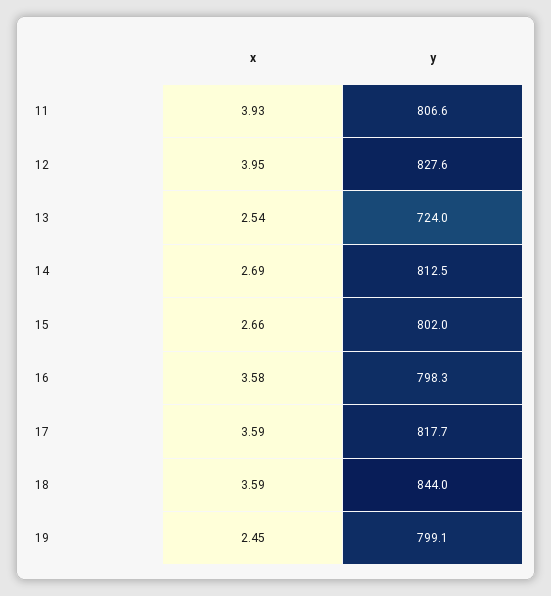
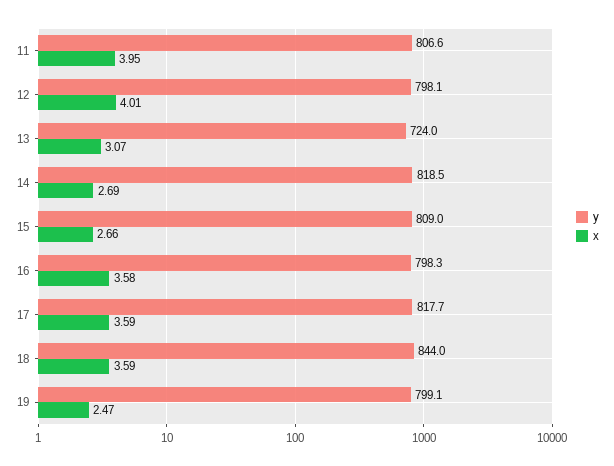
  {
    "x": {
-     "11": 3.93,
+     "11": 3.95,
-     "12": 3.95,
+     "12": 4.01,
-     "13": 2.54,
+     "13": 3.07,
      "14": 2.69,
      "15": 2.66,
      "16": 3.58,
      "17": 3.59,
      "18": 3.59,
-     "19": 2.45
+     "19": 2.47
    },
    "y": {
      "11": 806.6,
-     "12": 827.6,
+     "12": 798.1,
      "13": 724,
-     "14": 812.5,
+     "14": 818.5,
-     "15": 802,
+     "15": 809,
      "16": 798.3,
      "17": 817.7,
      "18": 844,
      "19": 799.1
    }
  }

